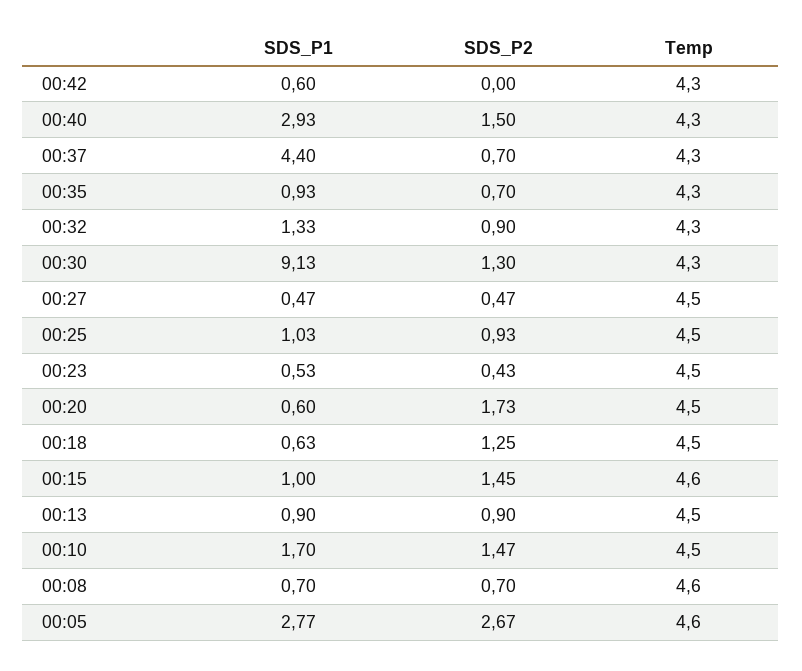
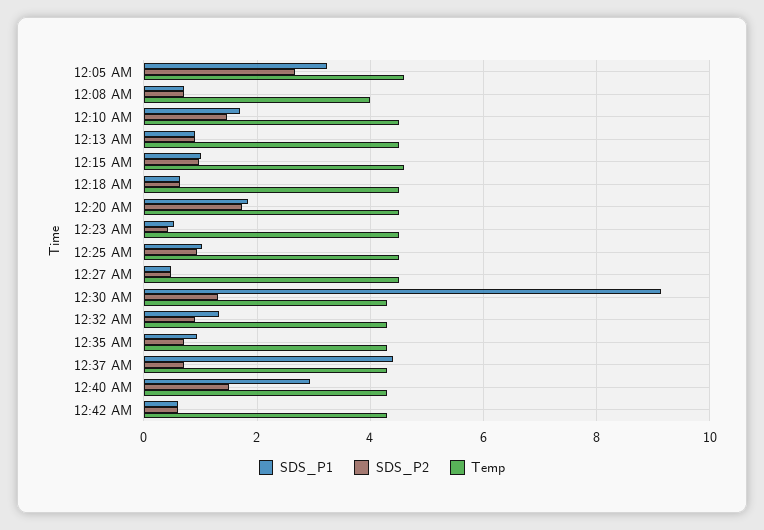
  {
    "SDS_P1": {
      "00:42": 0.6,
      "00:40": 2.93,
      "00:37": 4.4,
      "00:35": 0.93,
      "00:32": 1.33,
      "00:30": 9.13,
      "00:27": 0.47,
      "00:25": 1.03,
      "00:23": 0.53,
-     "00:20": 0.6,
+     "00:20": 1.8,
      "00:18": 0.63,
      "00:15": 1,
      "00:13": 0.9,
      "00:10": 1.7,
      "00:08": 0.7,
-     "00:05": 2.77
+     "00:05": 3.2
    },
    "SDS_P2": {
-     "00:42": 0,
+     "00:42": 0.6,
      "00:40": 1.5,
      "00:37": 0.7,
      "00:35": 0.7,
      "00:32": 0.9,
      "00:30": 1.3,
      "00:27": 0.47,
      "00:25": 0.93,
      "00:23": 0.43,
      "00:20": 1.73,
-     "00:18": 1.25,
+     "00:18": 0.6,
-     "00:15": 1.45,
+     "00:15": 1,
      "00:13": 0.9,
      "00:10": 1.47,
      "00:08": 0.7,
      "00:05": 2.67
    },
    "Temp": {
      "00:42": 4.3,
      "00:40": 4.3,
      "00:37": 4.3,
      "00:35": 4.3,
      "00:32": 4.3,
      "00:30": 4.3,
      "00:27": 4.5,
      "00:25": 4.5,
      "00:23": 4.5,
      "00:20": 4.5,
      "00:18": 4.5,
      "00:15": 4.6,
      "00:13": 4.5,
      "00:10": 4.5,
-     "00:08": 4.6,
+     "00:08": 4,
      "00:05": 4.6
    }
  }

